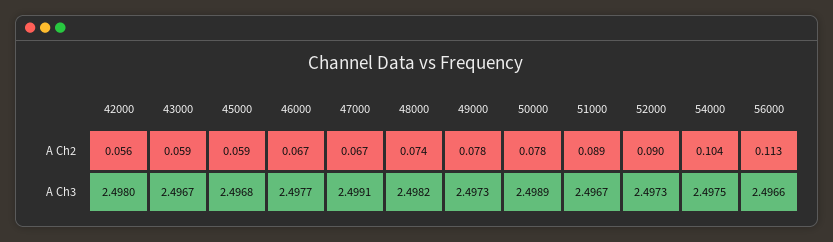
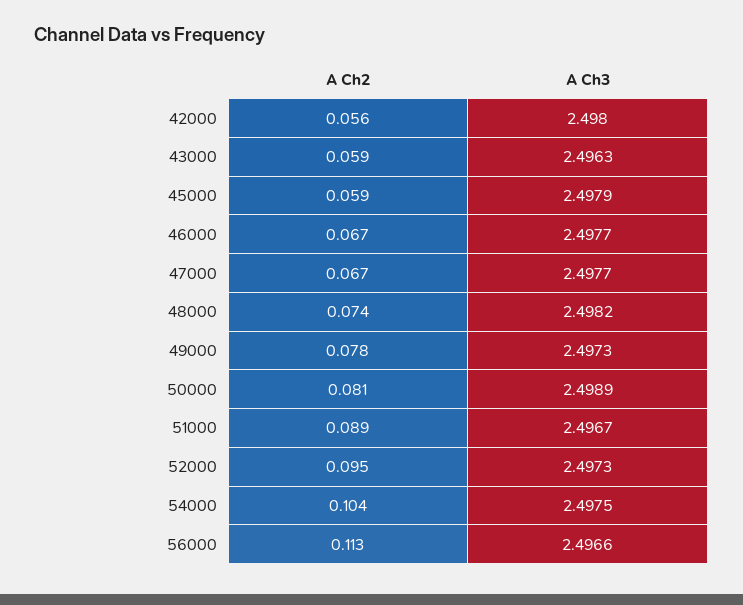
  {
    "42000": {
      "A Ch2": 0.056,
      "A Ch3": 2.498
    },
    "43000": {
      "A Ch2": 0.059,
-     "A Ch3": 2.4967
+     "A Ch3": 2.4963
    },
    "45000": {
      "A Ch2": 0.059,
-     "A Ch3": 2.4968
+     "A Ch3": 2.4979
    },
    "46000": {
      "A Ch2": 0.067,
      "A Ch3": 2.4977
    },
    "47000": {
      "A Ch2": 0.067,
-     "A Ch3": 2.4991
+     "A Ch3": 2.4977
    },
    "48000": {
      "A Ch2": 0.074,
      "A Ch3": 2.4982
    },
    "49000": {
      "A Ch2": 0.078,
      "A Ch3": 2.4973
    },
    "50000": {
-     "A Ch2": 0.078,
+     "A Ch2": 0.081,
      "A Ch3": 2.4989
    },
    "51000": {
      "A Ch2": 0.089,
      "A Ch3": 2.4967
    },
    "52000": {
-     "A Ch2": 0.09,
+     "A Ch2": 0.095,
      "A Ch3": 2.4973
    },
    "54000": {
      "A Ch2": 0.104,
      "A Ch3": 2.4975
    },
    "56000": {
      "A Ch2": 0.113,
      "A Ch3": 2.4966
    }
  }

